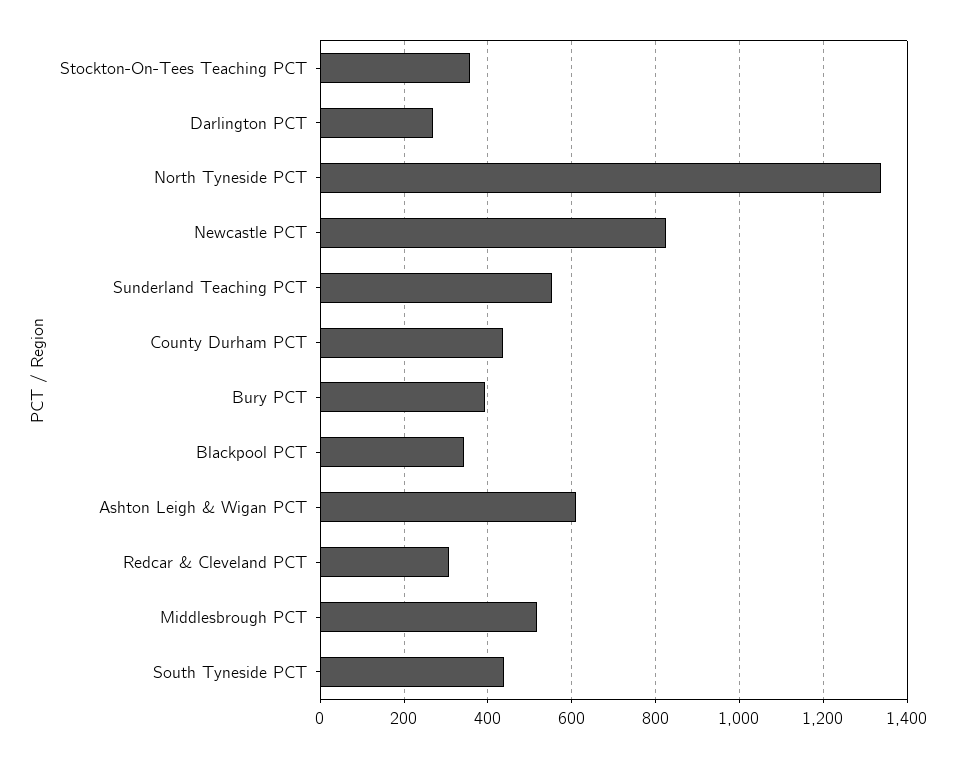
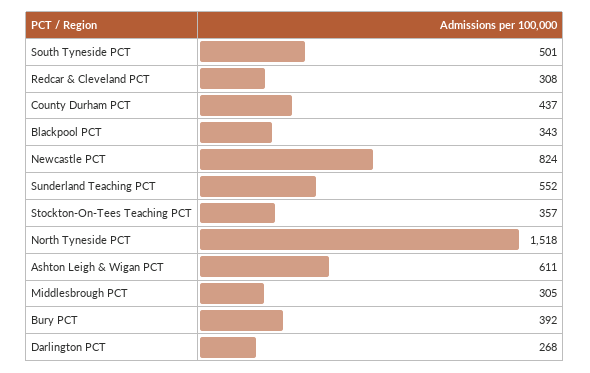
  {
    "Stockton-On-Tees Teaching PCT": 357,
    "Darlington PCT": 268,
-   "North Tyneside PCT": 1340,
+   "North Tyneside PCT": 1518,
    "Newcastle PCT": 824,
    "Sunderland Teaching PCT": 552,
    "County Durham PCT": 437,
    "Bury PCT": 392,
    "Blackpool PCT": 343,
    "Ashton Leigh & Wigan PCT": 611,
    "Redcar & Cleveland PCT": 308,
-   "Middlesbrough PCT": 520,
+   "Middlesbrough PCT": 305,
-   "South Tyneside PCT": 440
+   "South Tyneside PCT": 501
  }

